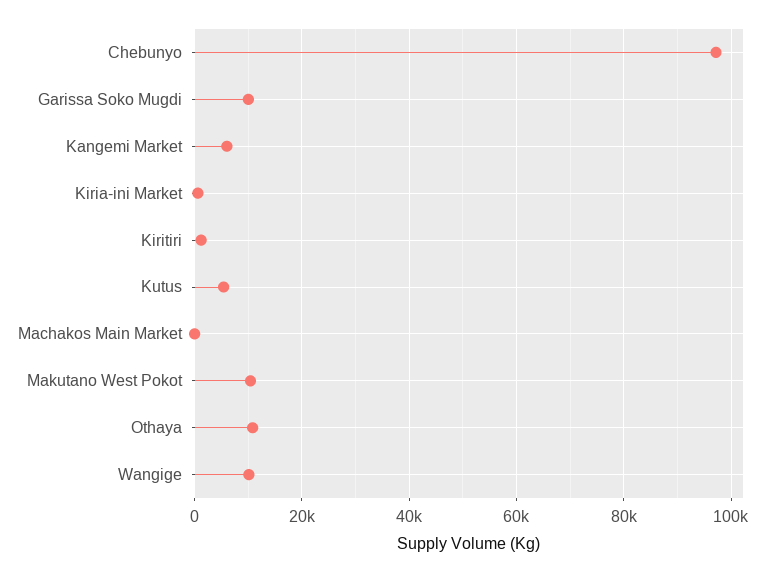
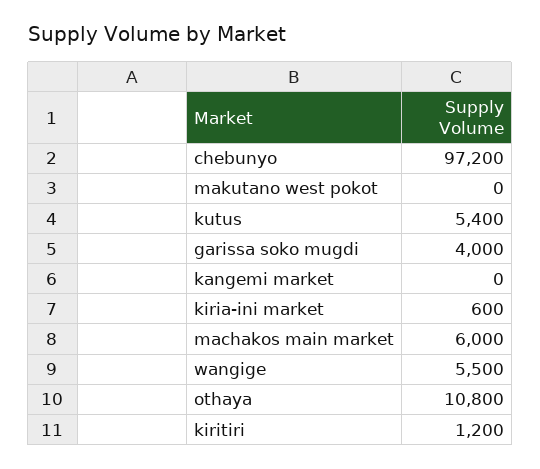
  {
    "Chebunyo": 97200,
-   "Garissa Soko Mugdi": 10000,
+   "Garissa Soko Mugdi": 4000,
-   "Kangemi Market": 6000,
+   "Kangemi Market": 0,
    "Kiria-ini Market": 600,
    "Kiritiri": 1200,
    "Kutus": 5400,
-   "Machakos Main Market": 0,
+   "Machakos Main Market": 6000,
-   "Makutano West Pokot": 10000,
+   "Makutano West Pokot": 0,
    "Othaya": 10800,
-   "Wangige": 10000
+   "Wangige": 5500
  }

